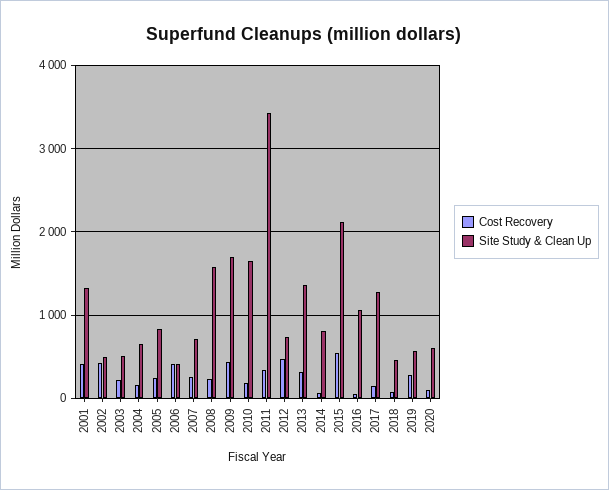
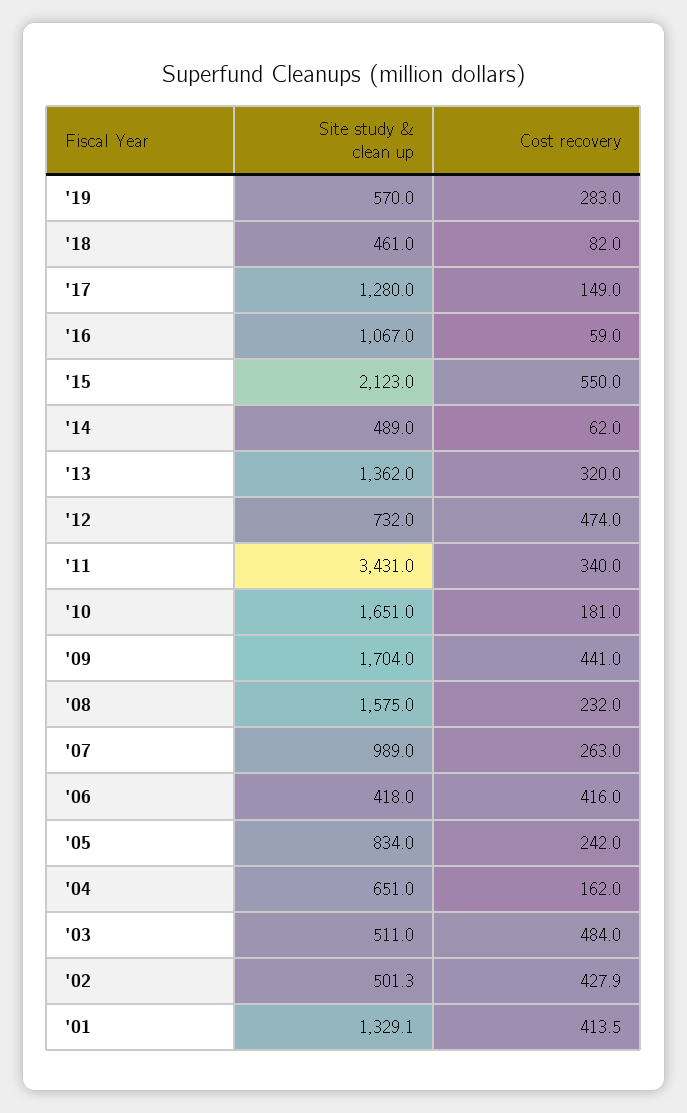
  {
    "Cost Recovery": {
      "2001": 413.5,
      "2002": 427.9,
-     "2003": 200,
+     "2003": 484,
      "2004": 162,
      "2005": 242,
      "2006": 416,
      "2007": 263,
      "2008": 232,
      "2009": 441,
      "2010": 181,
      "2011": 340,
      "2012": 474,
      "2013": 320,
      "2014": 62,
      "2015": 550,
      "2016": 59,
      "2017": 149,
      "2018": 82,
-     "2019": 283,
+     "2019": 283
-     "2020": 100
    },
    "Site Study & Clean Up": {
      "2001": 1329.1,
      "2002": 501.3,
      "2003": 511,
      "2004": 651,
      "2005": 834,
      "2006": 418,
-     "2007": 700,
+     "2007": 989,
      "2008": 1575,
      "2009": 1704,
      "2010": 1651,
      "2011": 3431,
      "2012": 732,
      "2013": 1362,
-     "2014": 800,
+     "2014": 489,
      "2015": 2123,
      "2016": 1067,
      "2017": 1280,
      "2018": 461,
-     "2019": 570,
+     "2019": 570
-     "2020": 600
    }
  }

